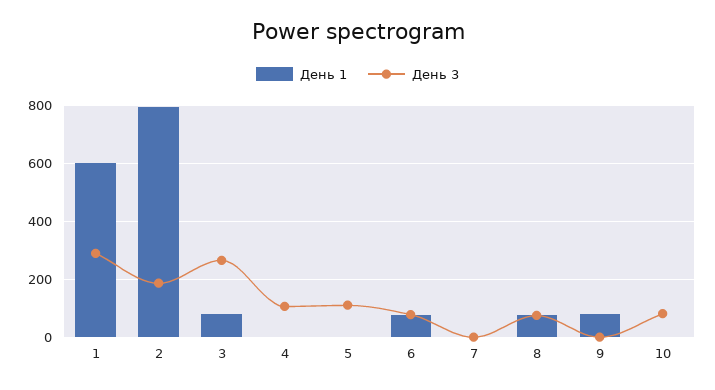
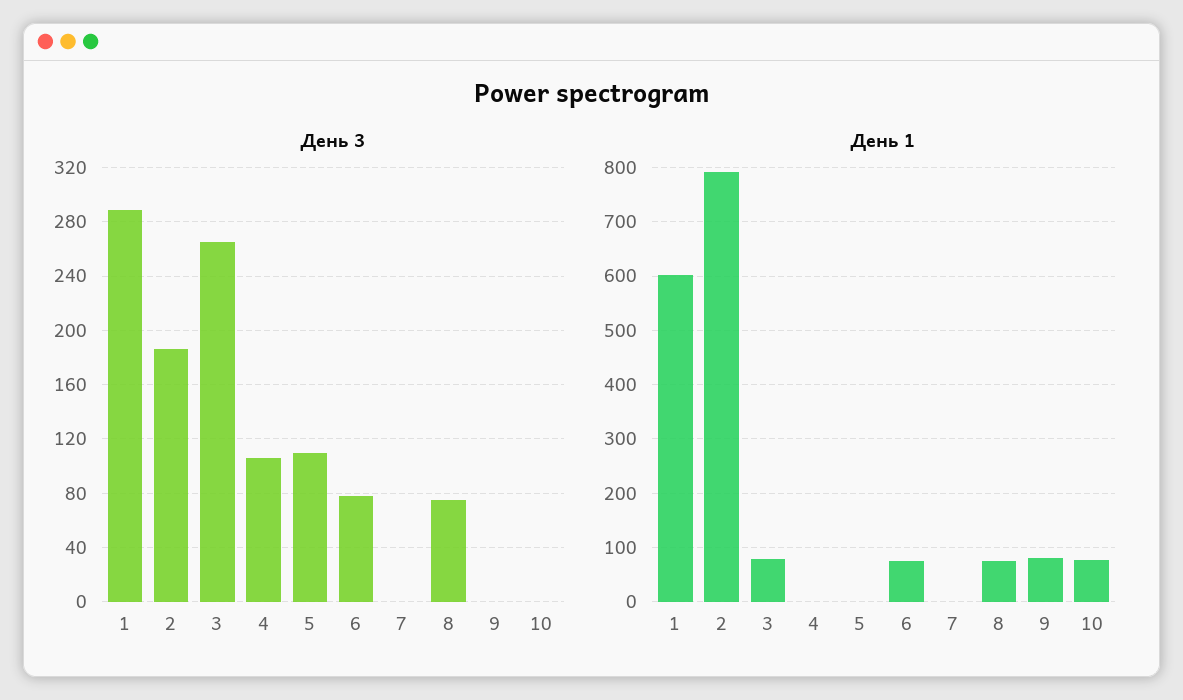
  {
    "День 1": {
      "1": 600,
      "2": 800,
      "3": 80,
      "4": 0,
      "5": 0,
      "6": 80,
      "7": 0,
      "8": 80,
      "9": 80,
-     "10": 0
+     "10": 80
    },
    "День 3": {
      "1": 290,
      "2": 185,
      "3": 265,
      "4": 105,
      "5": 110,
      "6": 80,
      "7": 0,
      "8": 75,
      "9": 0,
-     "10": 75
+     "10": 0
    }
  }

